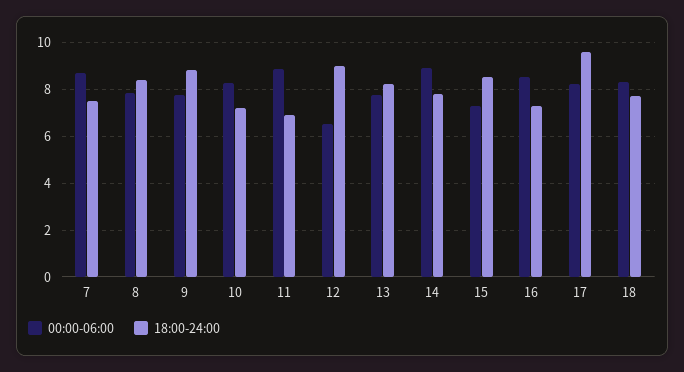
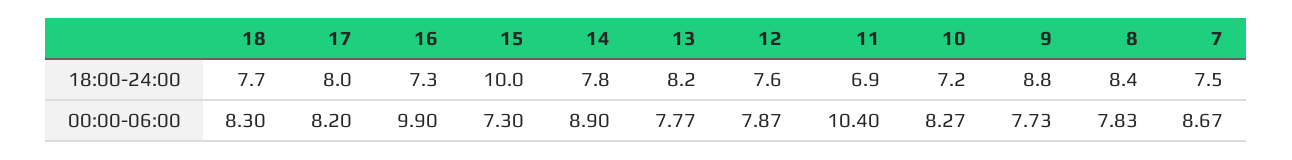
  {
    "00:00-06:00": {
      "7": 8.67,
      "8": 7.83,
      "9": 7.73,
      "10": 8.27,
-     "11": 9,
+     "11": 10.4,
-     "12": 6.5,
+     "12": 7.87,
      "13": 7.77,
      "14": 8.9,
      "15": 7.3,
-     "16": 8.5,
+     "16": 9.9,
      "17": 8.2,
      "18": 8.3
    },
    "18:00-24:00": {
      "7": 7.5,
      "8": 8.4,
      "9": 8.8,
      "10": 7.2,
      "11": 6.9,
-     "12": 9,
+     "12": 7.6,
      "13": 8.2,
      "14": 7.8,
-     "15": 8.5,
+     "15": 10,
      "16": 7.3,
-     "17": 9.5,
+     "17": 8,
      "18": 7.7
    }
  }

